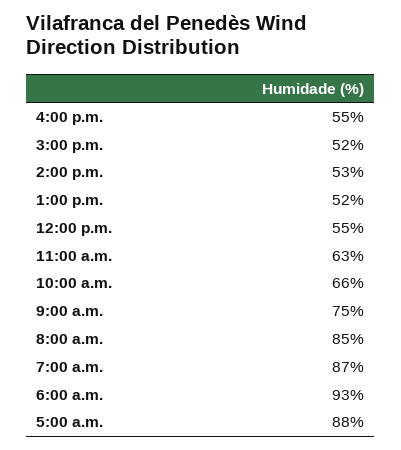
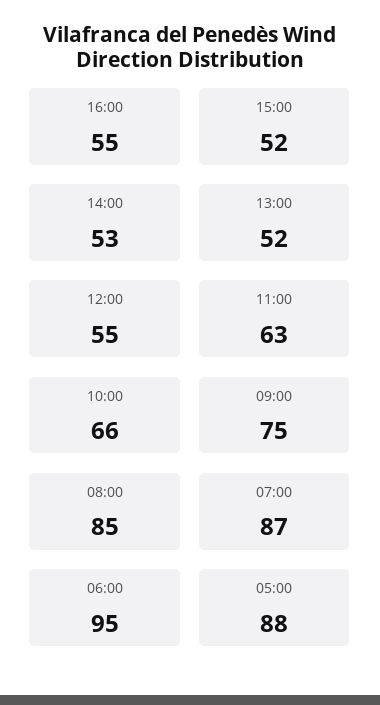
  {
    "4:00 p.m.": 55,
    "3:00 p.m.": 52,
    "2:00 p.m.": 53,
    "1:00 p.m.": 52,
    "12:00 p.m.": 55,
    "11:00 a.m.": 63,
    "10:00 a.m.": 66,
    "9:00 a.m.": 75,
    "8:00 a.m.": 85,
    "7:00 a.m.": 87,
-   "6:00 a.m.": 93,
+   "6:00 a.m.": 95,
    "5:00 a.m.": 88
  }

